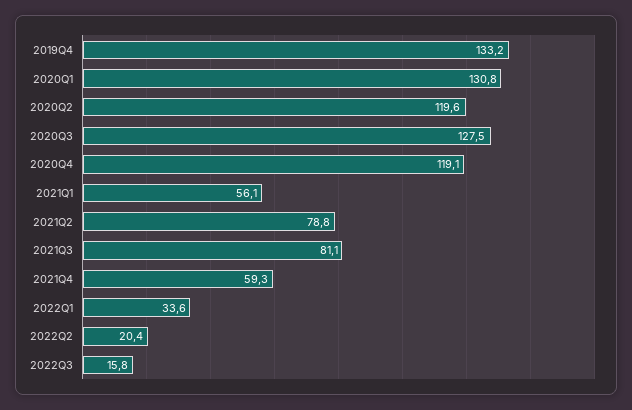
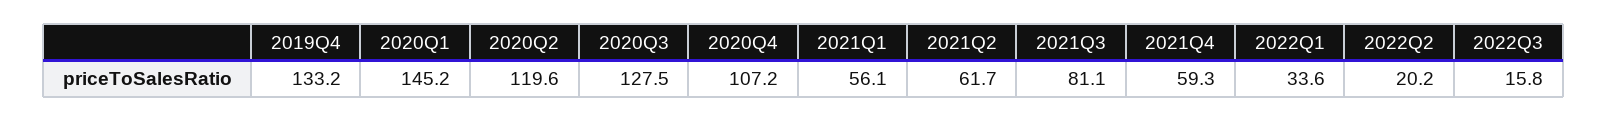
  {
    "2019Q4": 133.2,
-   "2020Q1": 130.8,
+   "2020Q1": 145.2,
    "2020Q2": 119.6,
    "2020Q3": 127.5,
-   "2020Q4": 119.1,
+   "2020Q4": 107.2,
    "2021Q1": 56.1,
-   "2021Q2": 78.8,
+   "2021Q2": 61.7,
    "2021Q3": 81.1,
    "2021Q4": 59.3,
    "2022Q1": 33.6,
-   "2022Q2": 20.4,
+   "2022Q2": 20.2,
    "2022Q3": 15.8
  }

